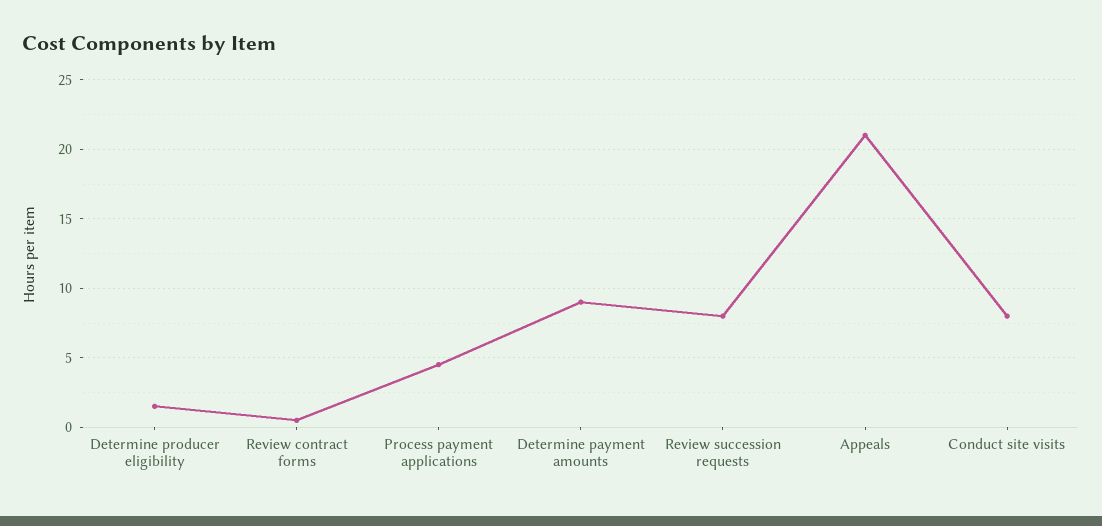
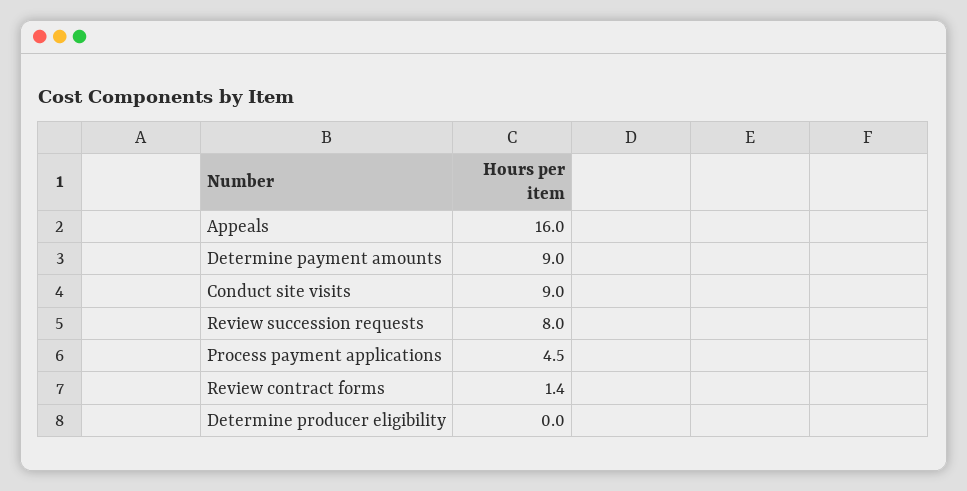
  {
-   "Determine producer eligibility": 1.5,
+   "Determine producer eligibility": 0,
-   "Review contract forms": 0.5,
+   "Review contract forms": 1.4,
    "Process payment applications": 4.5,
    "Determine payment amounts": 9,
    "Review succession requests": 8,
-   "Appeals": 21,
+   "Appeals": 16,
-   "Conduct site visits": 8
+   "Conduct site visits": 9
  }

